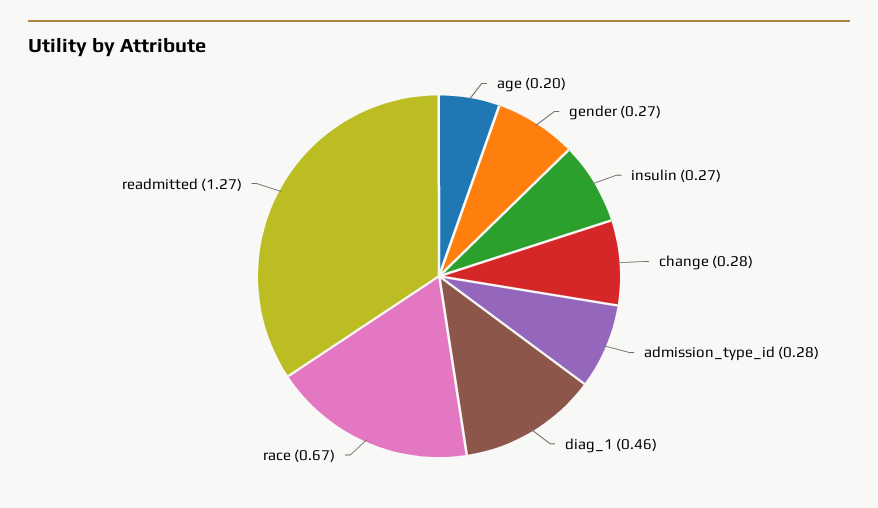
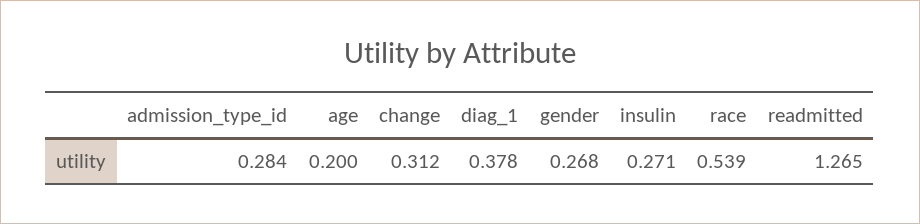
  {
    "age": 0.2,
    "gender": 0.268,
    "insulin": 0.271,
-   "change": 0.28,
+   "change": 0.312,
    "admission_type_id": 0.284,
-   "diag_1": 0.46,
+   "diag_1": 0.378,
-   "race": 0.67,
+   "race": 0.539,
    "readmitted": 1.265
  }

